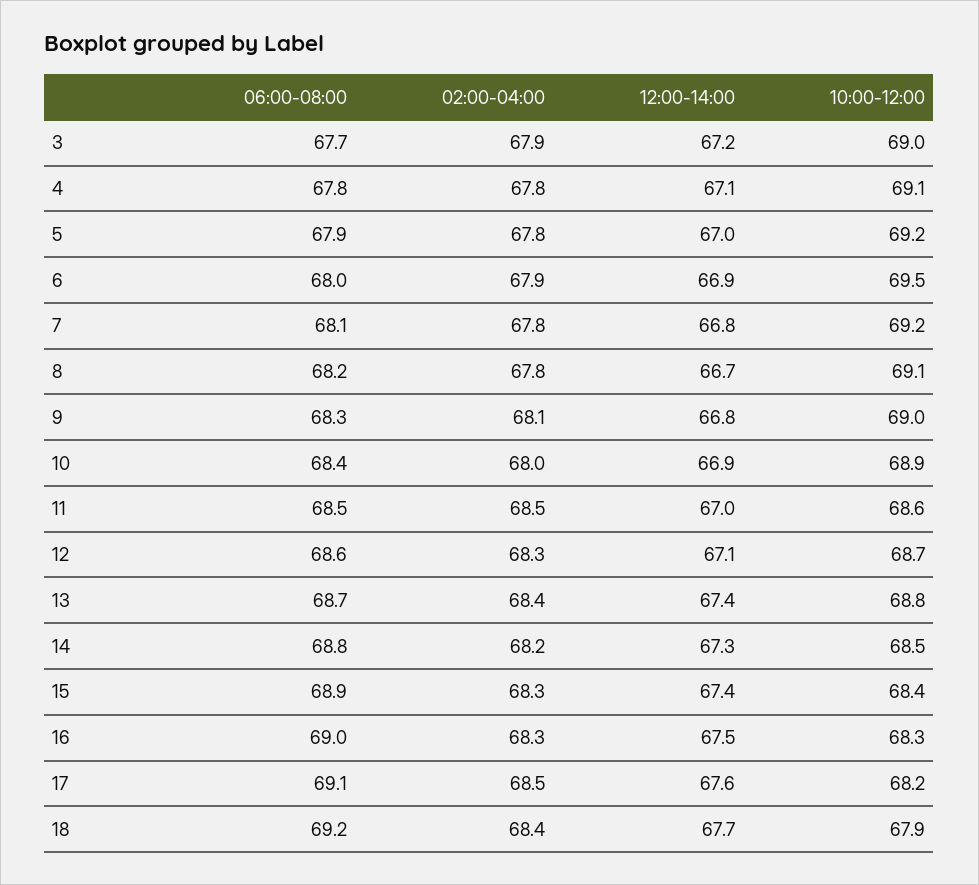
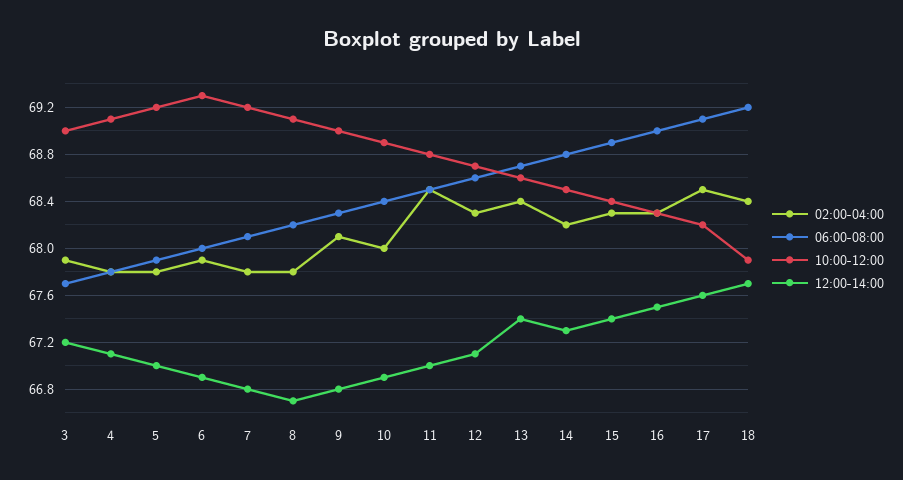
  {
    "06:00-08:00": {
      "3": 67.7,
      "4": 67.8,
      "5": 67.9,
      "6": 68,
      "7": 68.1,
      "8": 68.2,
      "9": 68.3,
      "10": 68.4,
      "11": 68.5,
      "12": 68.6,
      "13": 68.7,
      "14": 68.8,
      "15": 68.9,
      "16": 69,
      "17": 69.1,
      "18": 69.2
    },
    "02:00-04:00": {
      "3": 67.9,
      "4": 67.8,
      "5": 67.8,
      "6": 67.9,
      "7": 67.8,
      "8": 67.8,
      "9": 68.1,
      "10": 68,
      "11": 68.5,
      "12": 68.3,
      "13": 68.4,
      "14": 68.2,
      "15": 68.3,
      "16": 68.3,
      "17": 68.5,
      "18": 68.4
    },
    "12:00-14:00": {
      "3": 67.2,
      "4": 67.1,
      "5": 67,
      "6": 66.9,
      "7": 66.8,
      "8": 66.7,
      "9": 66.8,
      "10": 66.9,
      "11": 67,
      "12": 67.1,
      "13": 67.4,
      "14": 67.3,
      "15": 67.4,
      "16": 67.5,
      "17": 67.6,
      "18": 67.7
    },
    "10:00-12:00": {
      "3": 69,
      "4": 69.1,
      "5": 69.2,
-     "6": 69.5,
+     "6": 69.3,
      "7": 69.2,
      "8": 69.1,
      "9": 69,
      "10": 68.9,
-     "11": 68.6,
+     "11": 68.8,
      "12": 68.7,
-     "13": 68.8,
+     "13": 68.6,
      "14": 68.5,
      "15": 68.4,
      "16": 68.3,
      "17": 68.2,
      "18": 67.9
    }
  }

